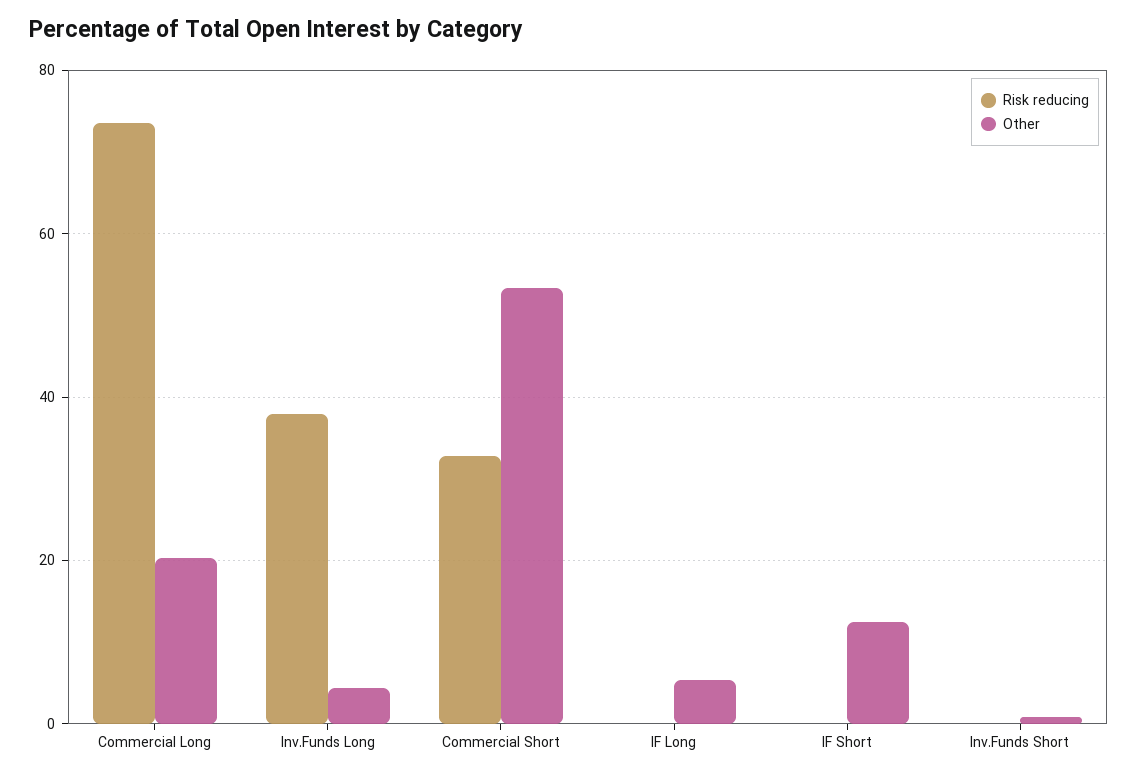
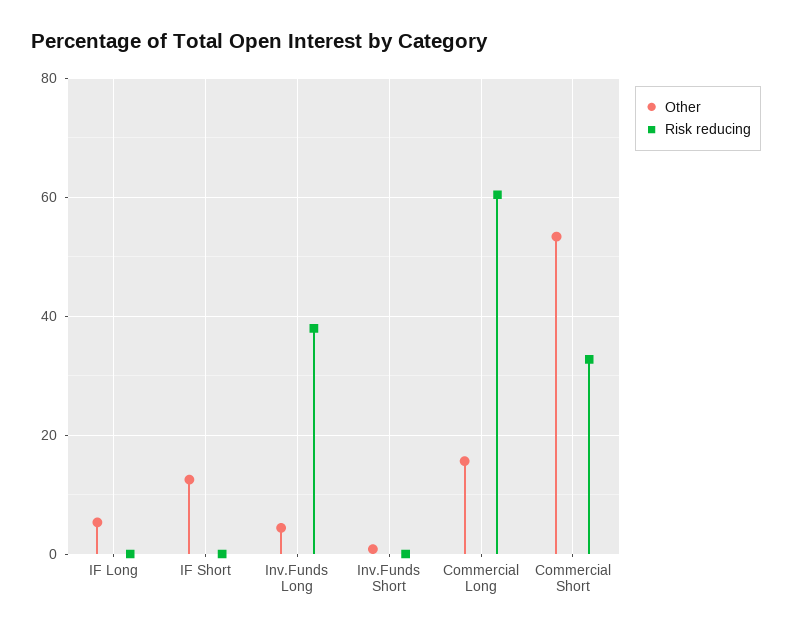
  {
    "Risk reducing": {
-     "Commercial Long": 74,
+     "Commercial Long": 60,
      "Inv.Funds Long": 38,
      "Commercial Short": 32,
      "IF Long": 0,
      "IF Short": 0,
      "Inv.Funds Short": 0
    },
    "Other": {
-     "Commercial Long": 20,
+     "Commercial Long": 16,
      "Inv.Funds Long": 4,
      "Commercial Short": 54,
      "IF Long": 6,
      "IF Short": 12,
      "Inv.Funds Short": 0
    }
  }

